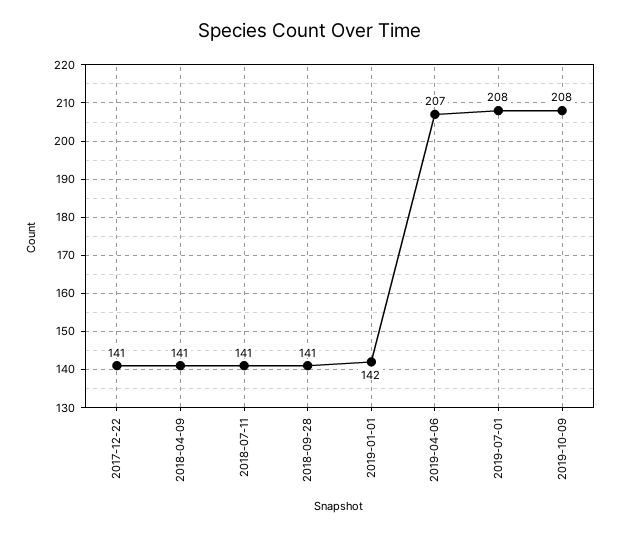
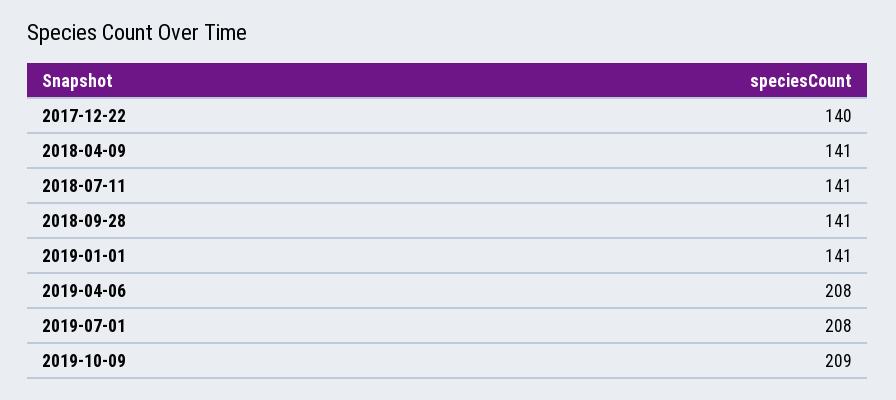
  {
-   "2017-12-22": 141,
+   "2017-12-22": 140,
    "2018-04-09": 141,
    "2018-07-11": 141,
    "2018-09-28": 141,
-   "2019-01-01": 142,
+   "2019-01-01": 141,
-   "2019-04-06": 207,
+   "2019-04-06": 208,
    "2019-07-01": 208,
-   "2019-10-09": 208
+   "2019-10-09": 209
  }

